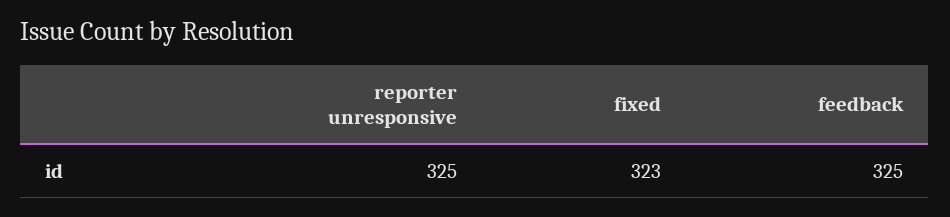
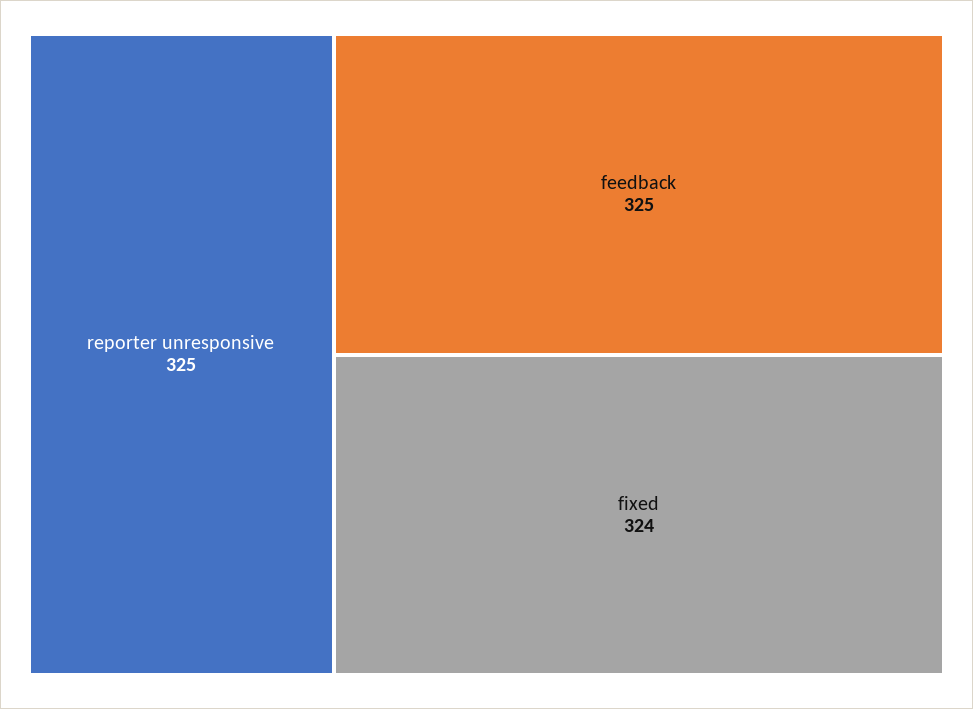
  {
    "reporter unresponsive": 325,
-   "fixed": 323,
+   "fixed": 324,
    "feedback": 325
  }

